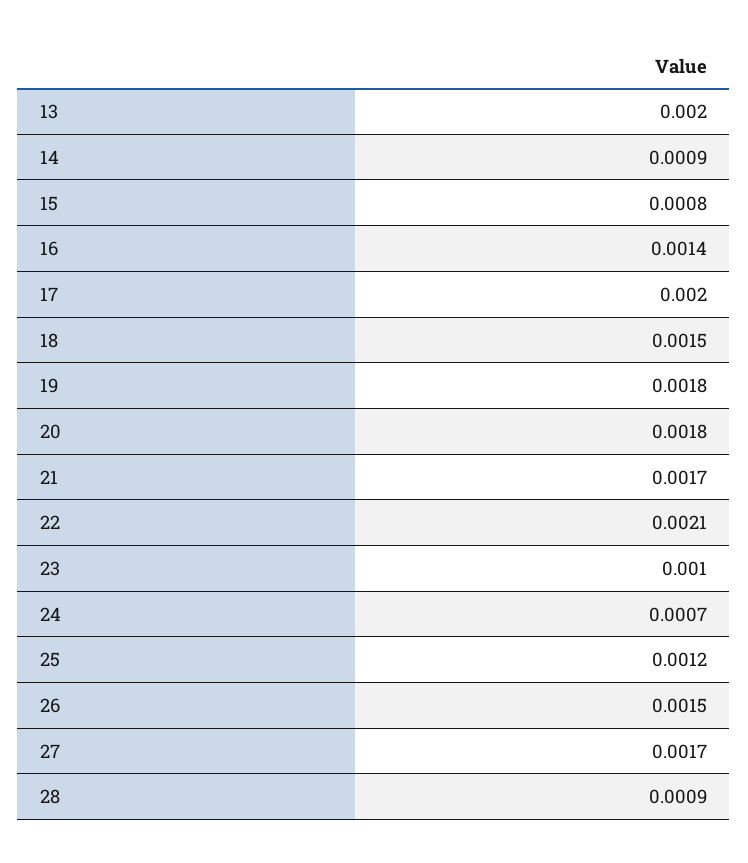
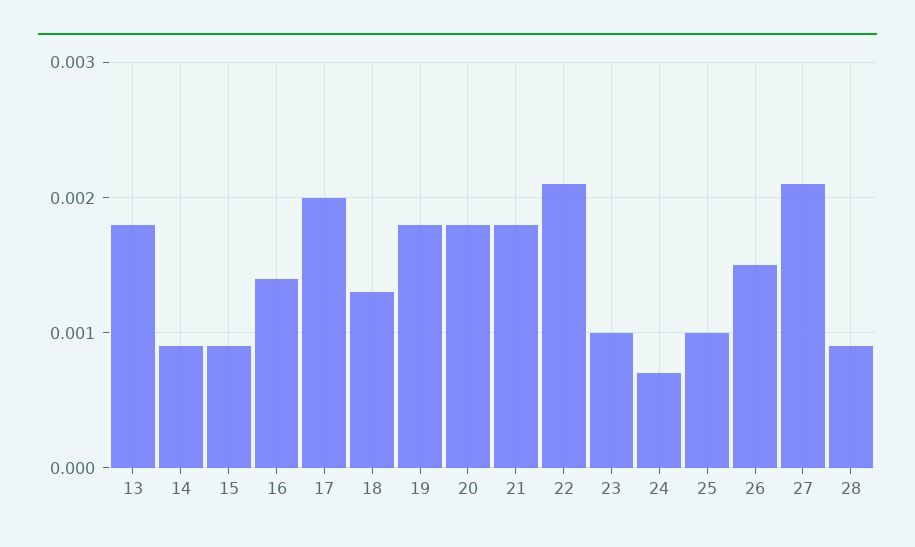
  {
-   "13": 0.002,
+   "13": 0.0018,
    "14": 0.0009,
-   "15": 0.0008,
+   "15": 0.0009,
    "16": 0.0014,
    "17": 0.002,
-   "18": 0.0015,
+   "18": 0.0013,
    "19": 0.0018,
    "20": 0.0018,
-   "21": 0.0017,
+   "21": 0.0018,
    "22": 0.0021,
    "23": 0.001,
    "24": 0.0007,
-   "25": 0.0012,
+   "25": 0.001,
    "26": 0.0015,
-   "27": 0.0017,
+   "27": 0.0021,
    "28": 0.0009
  }

